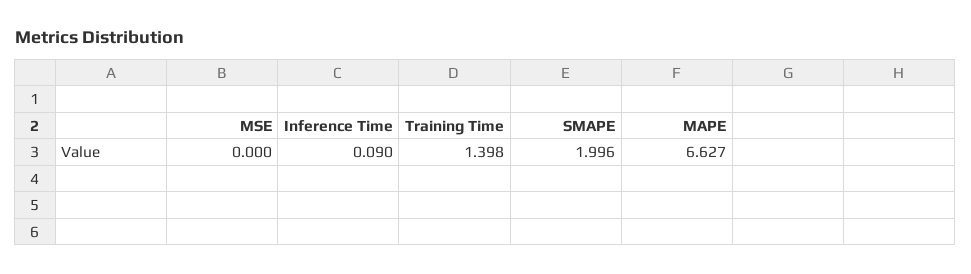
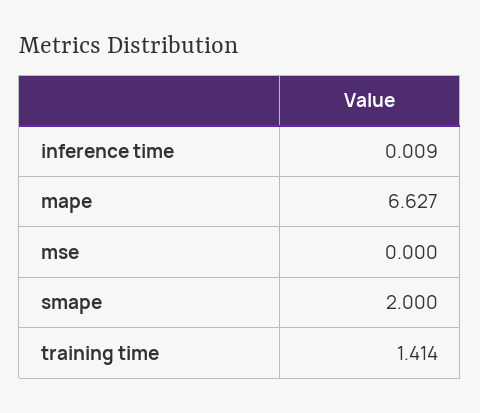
  {
    "MSE": 0,
-   "Inference Time": 0.09,
+   "Inference Time": 0.009,
-   "Training Time": 1.398,
+   "Training Time": 1.414,
-   "SMAPE": 1.996,
+   "SMAPE": 2,
    "MAPE": 6.627
  }

